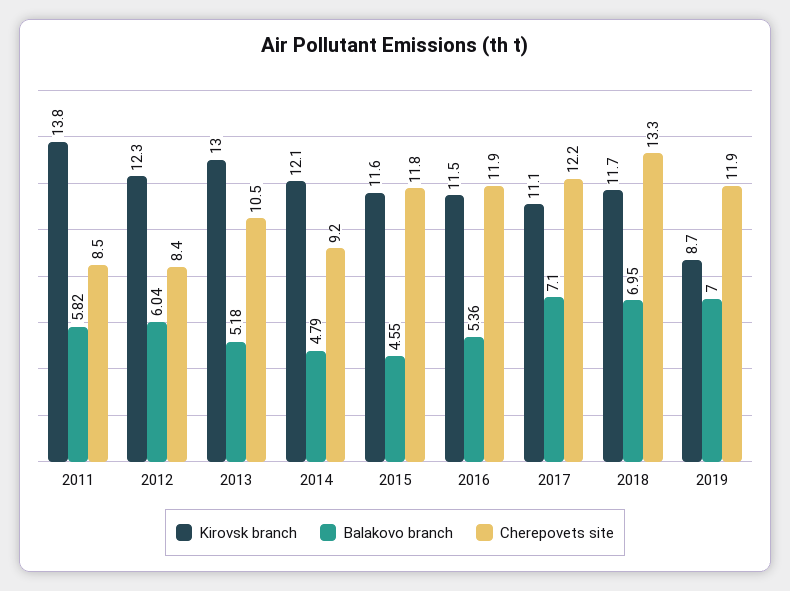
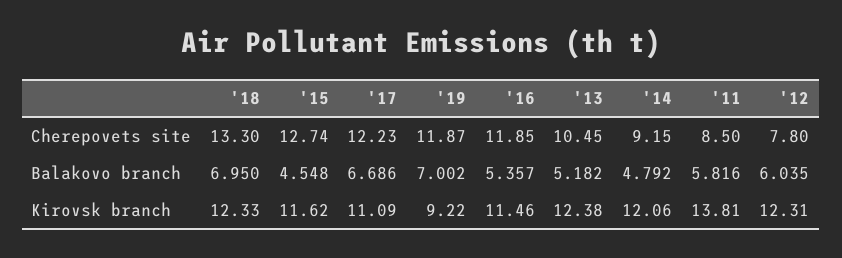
  {
    "Kirovsk branch": {
      "2011": 13.81,
      "2012": 12.31,
-     "2013": 13,
+     "2013": 12.38,
      "2014": 12.06,
      "2015": 11.62,
      "2016": 11.46,
      "2017": 11.09,
-     "2018": 11.7,
+     "2018": 12.33,
-     "2019": 8.7
+     "2019": 9.22
    },
    "Balakovo branch": {
      "2011": 5.816,
      "2012": 6.035,
      "2013": 5.182,
      "2014": 4.792,
      "2015": 4.548,
      "2016": 5.357,
-     "2017": 7.1,
+     "2017": 6.686,
      "2018": 6.95,
      "2019": 7.002
    },
    "Cherepovets site": {
      "2011": 8.5,
-     "2012": 8.4,
+     "2012": 7.8,
      "2013": 10.45,
      "2014": 9.15,
-     "2015": 11.8,
+     "2015": 12.74,
      "2016": 11.85,
      "2017": 12.23,
      "2018": 13.3,
      "2019": 11.87
    }
  }

